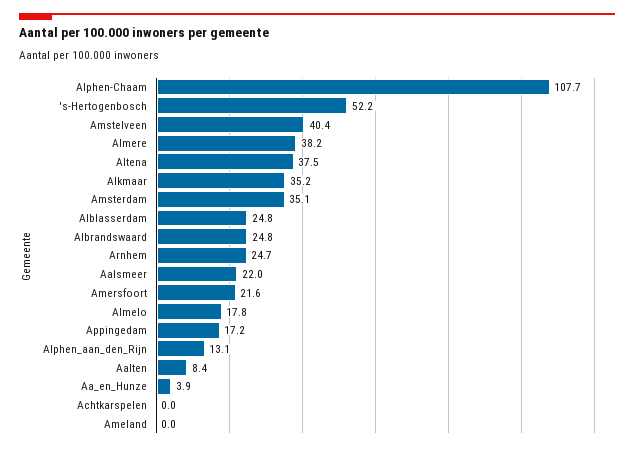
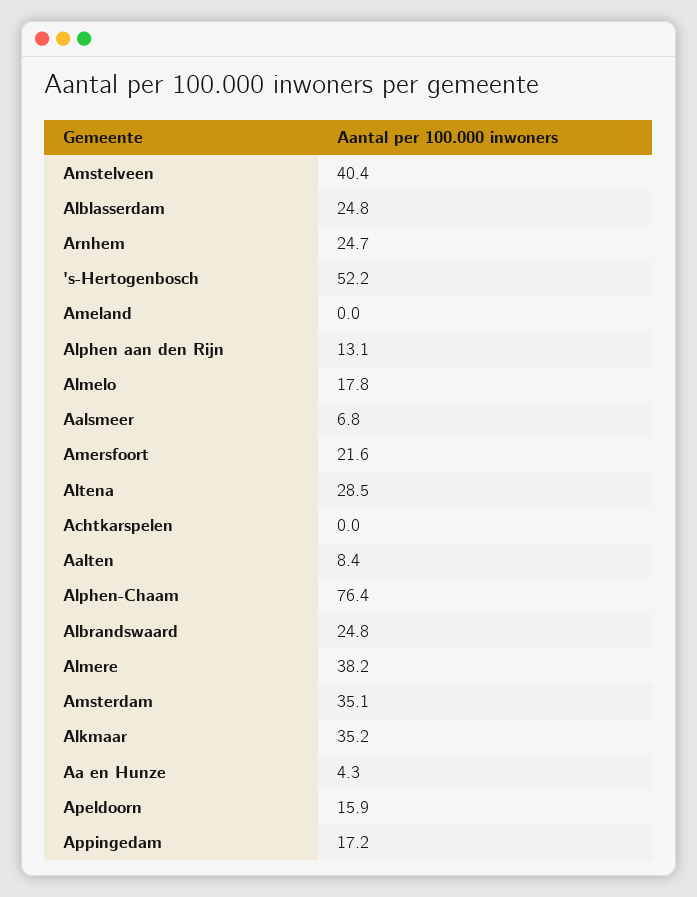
  {
-   "Alphen-Chaam": 107.7,
+   "Alphen-Chaam": 76.4,
    "'s-Hertogenbosch": 52.2,
    "Amstelveen": 40.4,
    "Almere": 38.2,
-   "Altena": 37.5,
+   "Altena": 28.5,
    "Alkmaar": 35.2,
    "Amsterdam": 35.1,
    "Alblasserdam": 24.8,
    "Albrandswaard": 24.8,
    "Arnhem": 24.7,
-   "Aalsmeer": 22,
+   "Aalsmeer": 6.8,
    "Amersfoort": 21.6,
    "Almelo": 17.8,
    "Appingedam": 17.2,
    "Alphen_aan_den_Rijn": 13.1,
    "Aalten": 8.4,
-   "Aa_en_Hunze": 3.9,
+   "Aa_en_Hunze": 4.3,
    "Achtkarspelen": 0,
-   "Ameland": 0
+   "Ameland": 0,
+   "Apeldoorn": 15.9
  }

